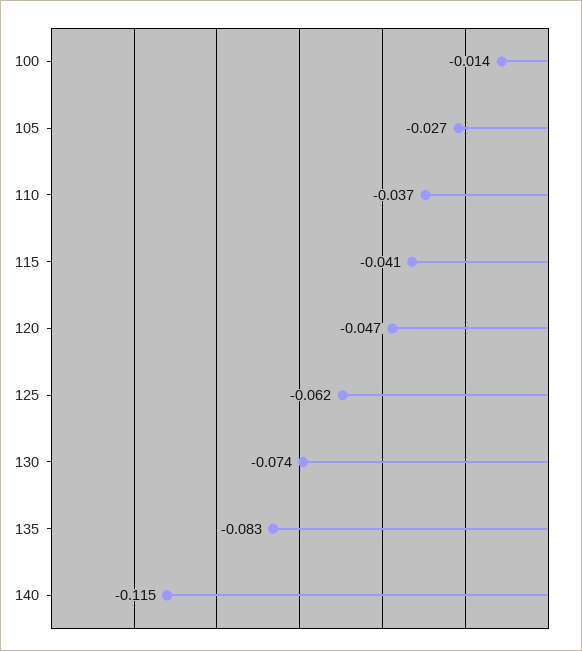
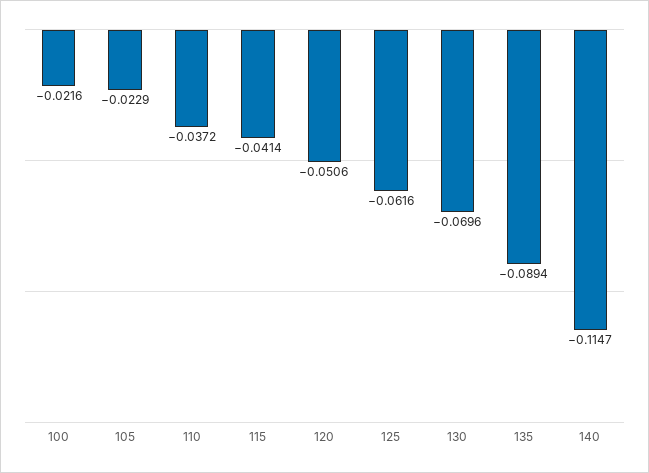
  {
-   "100": -0.014,
+   "100": -0.0216,
-   "105": -0.027,
+   "105": -0.0229,
    "110": -0.0372,
    "115": -0.0414,
-   "120": -0.047,
+   "120": -0.0506,
    "125": -0.0616,
-   "130": -0.074,
+   "130": -0.0696,
-   "135": -0.083,
+   "135": -0.0894,
    "140": -0.1147
  }

